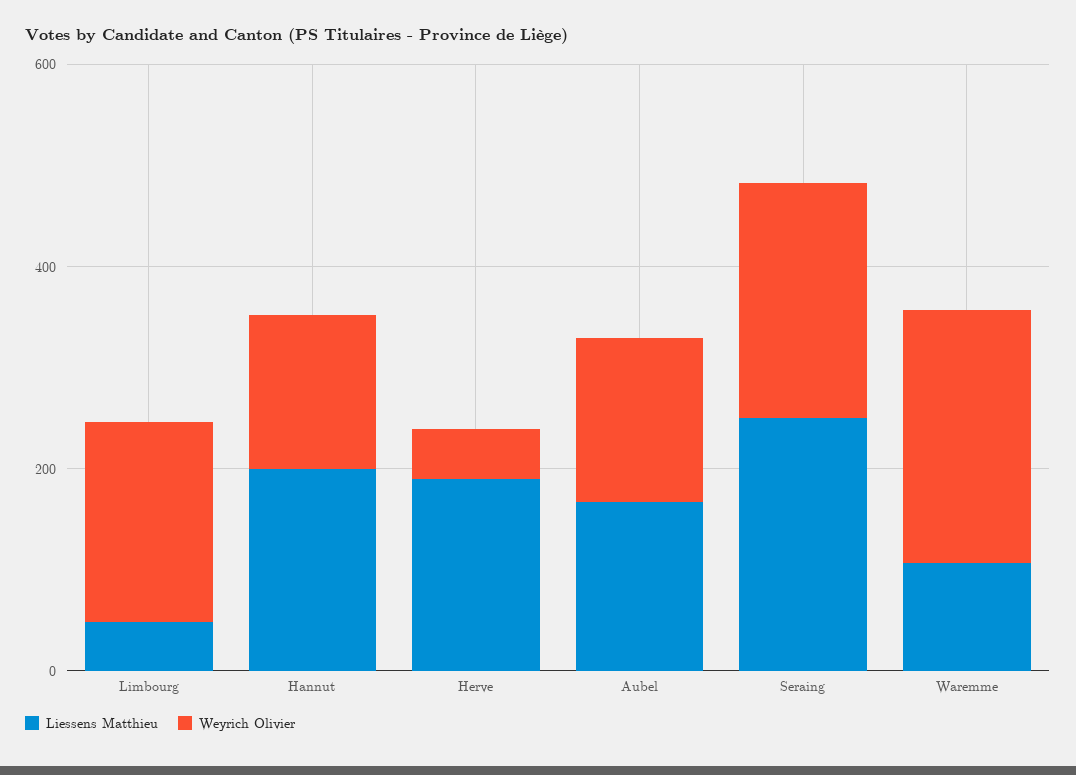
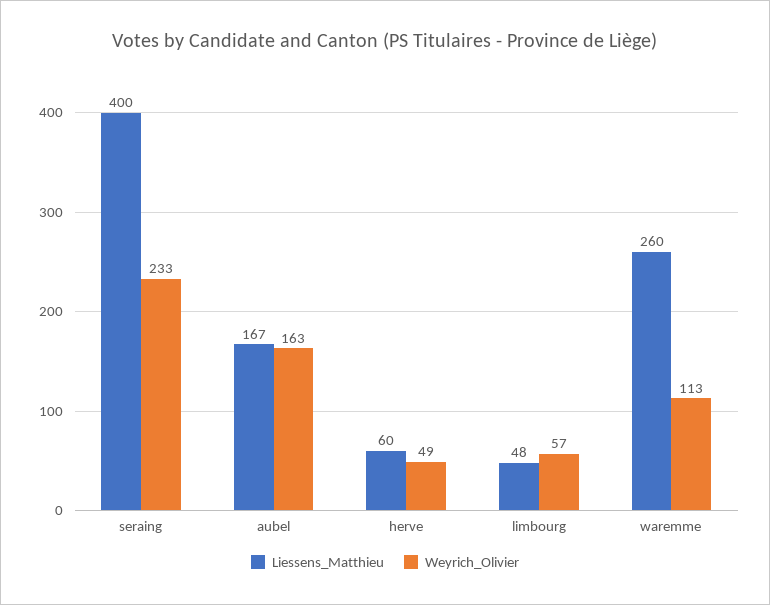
  {
    "Liessens Matthieu": {
      "Limbourg": 48,
-     "Hannut": 200,
-     "Herve": 200,
+     "Herve": 60,
      "Aubel": 167,
-     "Seraing": 250,
+     "Seraing": 400,
-     "Waremme": 100
+     "Waremme": 260
    },
    "Weyrich Olivier": {
-     "Limbourg": 200,
+     "Limbourg": 57,
-     "Hannut": 150,
      "Herve": 49,
      "Aubel": 163,
      "Seraing": 233,
-     "Waremme": 250
+     "Waremme": 113
    }
  }

